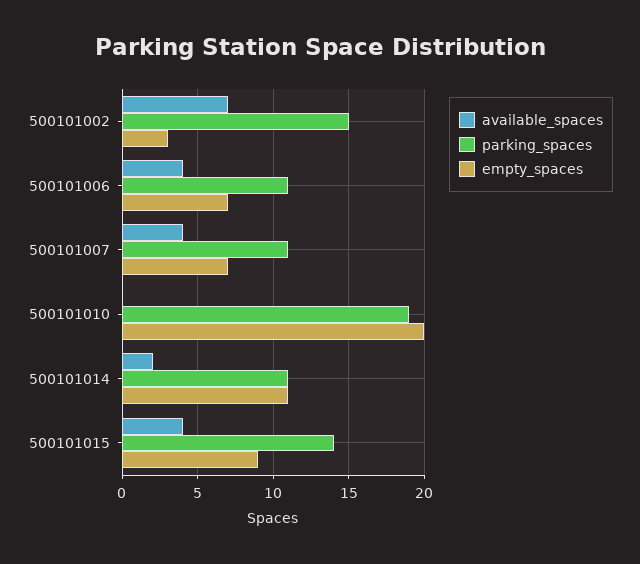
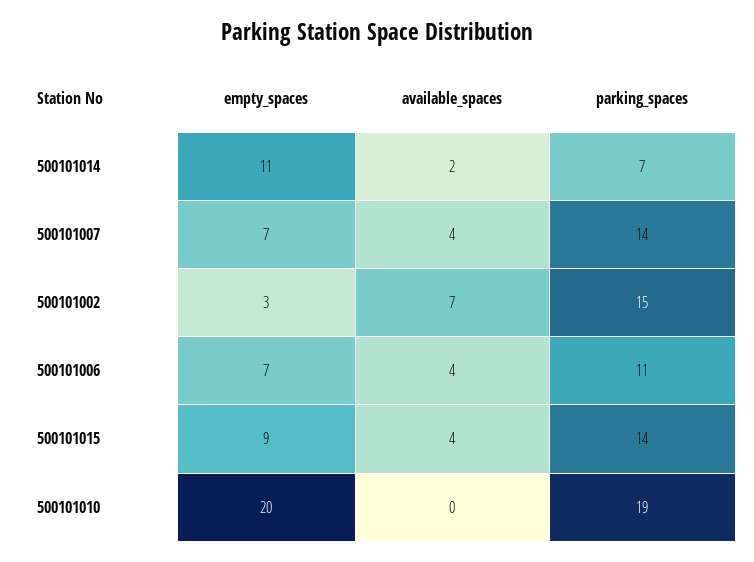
  {
    "available_spaces": {
      "500101002": 7,
      "500101006": 4,
      "500101007": 4,
      "500101010": 0,
      "500101014": 2,
      "500101015": 4
    },
    "parking_spaces": {
      "500101002": 15,
      "500101006": 11,
-     "500101007": 11,
+     "500101007": 14,
      "500101010": 19,
-     "500101014": 11,
+     "500101014": 7,
      "500101015": 14
    },
    "empty_spaces": {
      "500101002": 3,
      "500101006": 7,
      "500101007": 7,
      "500101010": 20,
      "500101014": 11,
      "500101015": 9
    }
  }

